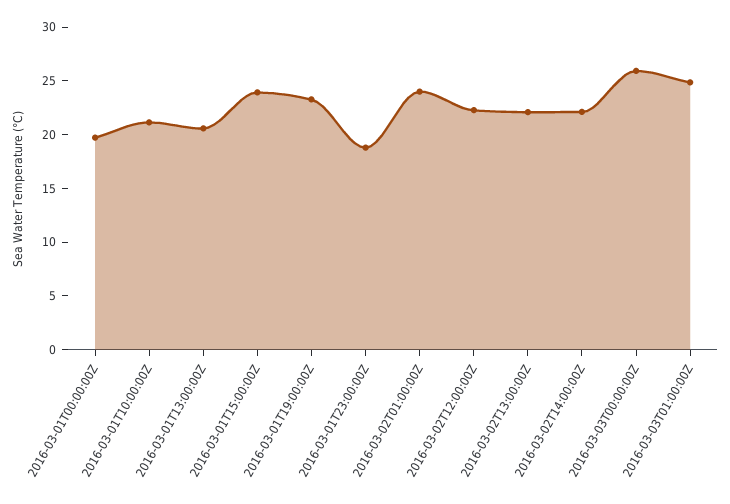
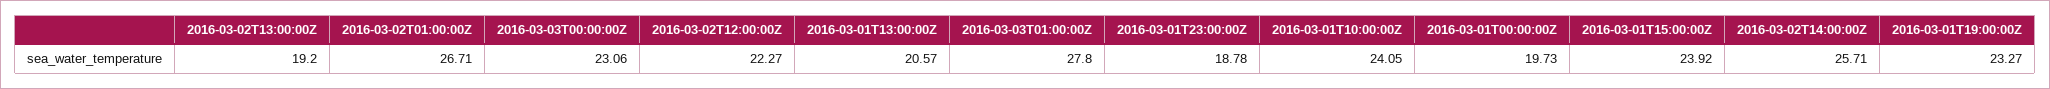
  {
    "2016-03-01T00:00:00Z": 19.73,
-   "2016-03-01T10:00:00Z": 21,
+   "2016-03-01T10:00:00Z": 24.05,
    "2016-03-01T13:00:00Z": 20.57,
    "2016-03-01T15:00:00Z": 23.92,
    "2016-03-01T19:00:00Z": 23.27,
    "2016-03-01T23:00:00Z": 18.78,
-   "2016-03-02T01:00:00Z": 24,
+   "2016-03-02T01:00:00Z": 26.71,
    "2016-03-02T12:00:00Z": 22.27,
-   "2016-03-02T13:00:00Z": 22,
+   "2016-03-02T13:00:00Z": 19.2,
-   "2016-03-02T14:00:00Z": 22,
+   "2016-03-02T14:00:00Z": 25.71,
-   "2016-03-03T00:00:00Z": 26,
+   "2016-03-03T00:00:00Z": 23.06,
-   "2016-03-03T01:00:00Z": 25
+   "2016-03-03T01:00:00Z": 27.8
  }

